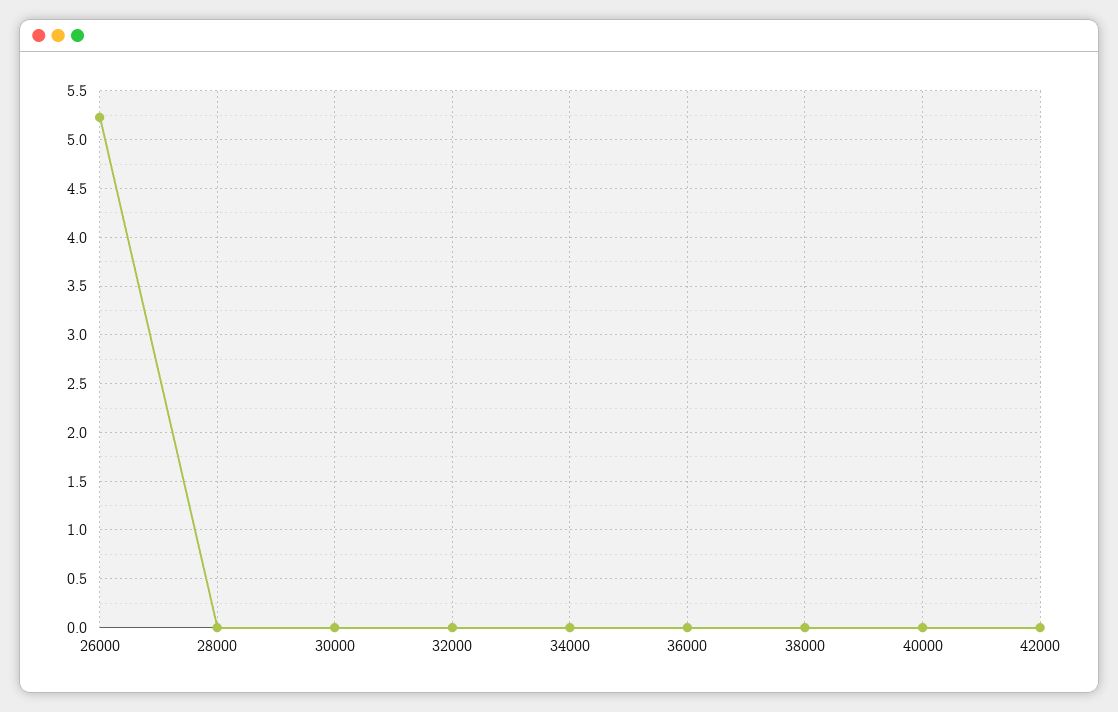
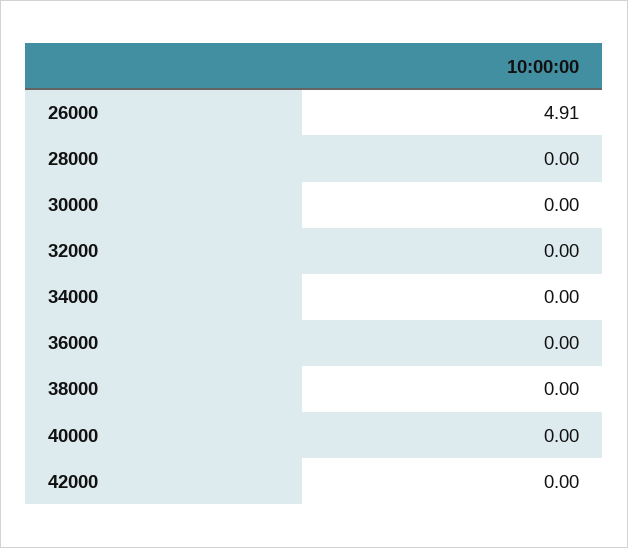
  {
-   "26000": 5.2,
+   "26000": 4.91,
    "28000": 0,
    "30000": 0,
    "32000": 0,
    "34000": 0,
    "36000": 0,
    "38000": 0,
    "40000": 0,
    "42000": 0
  }

